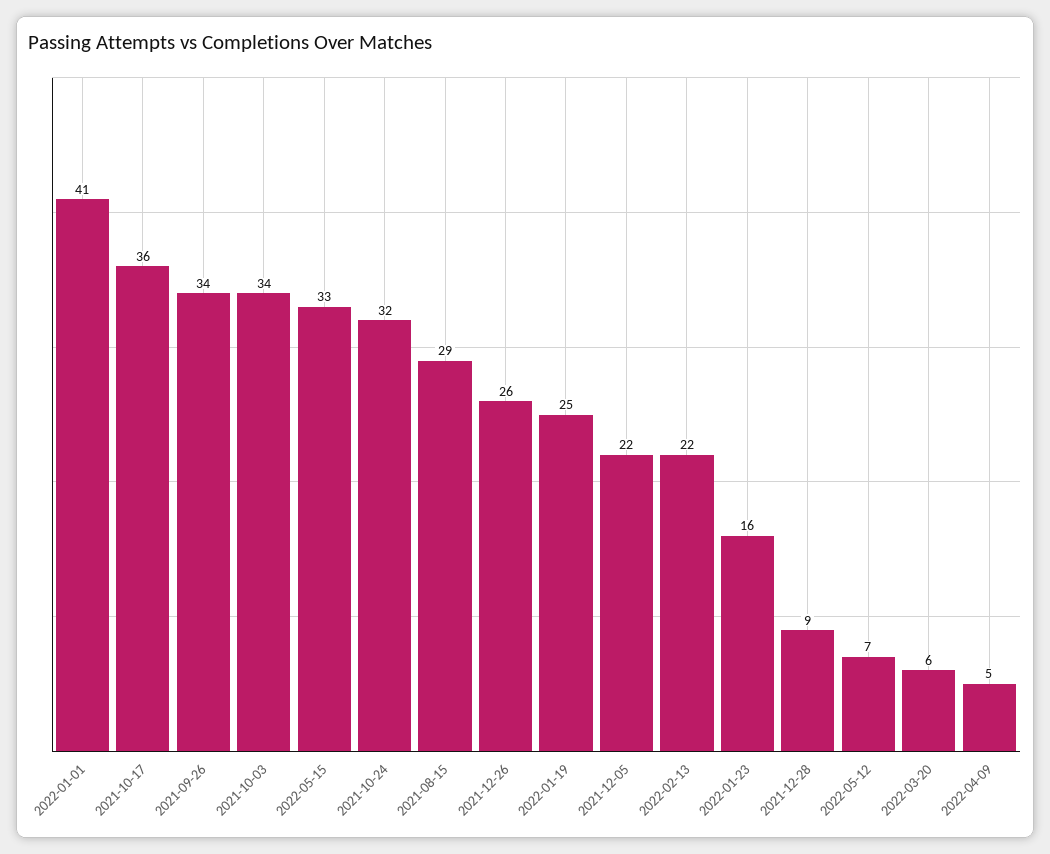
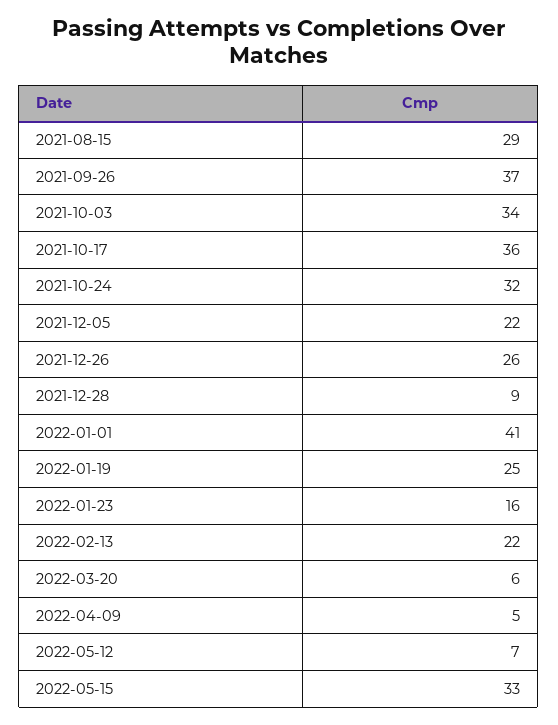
  {
    "2022-01-01": 41,
    "2021-10-17": 36,
-   "2021-09-26": 34,
+   "2021-09-26": 37,
    "2021-10-03": 34,
    "2022-05-15": 33,
    "2021-10-24": 32,
    "2021-08-15": 29,
    "2021-12-26": 26,
    "2022-01-19": 25,
    "2021-12-05": 22,
    "2022-02-13": 22,
    "2022-01-23": 16,
    "2021-12-28": 9,
    "2022-05-12": 7,
    "2022-03-20": 6,
    "2022-04-09": 5
  }

